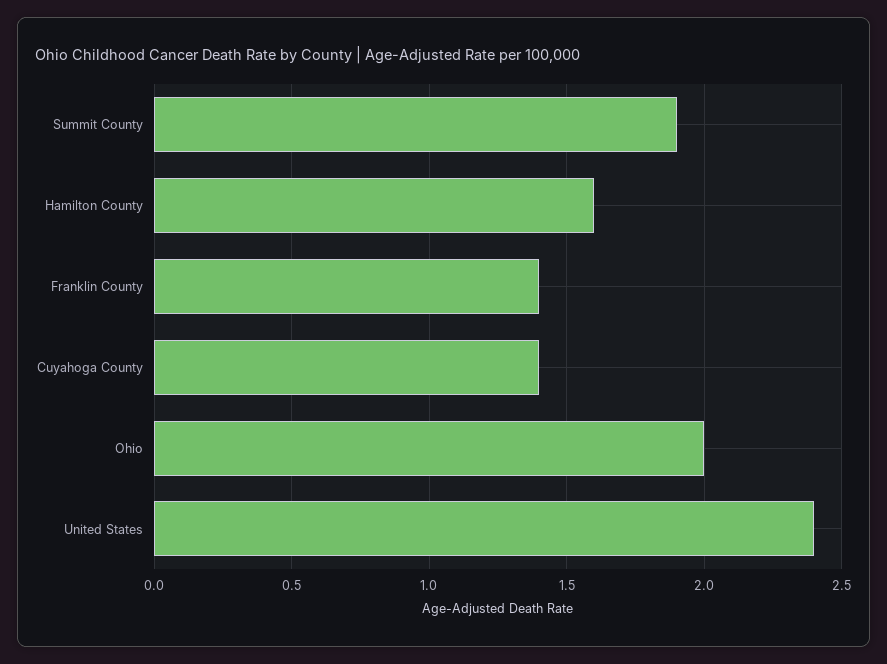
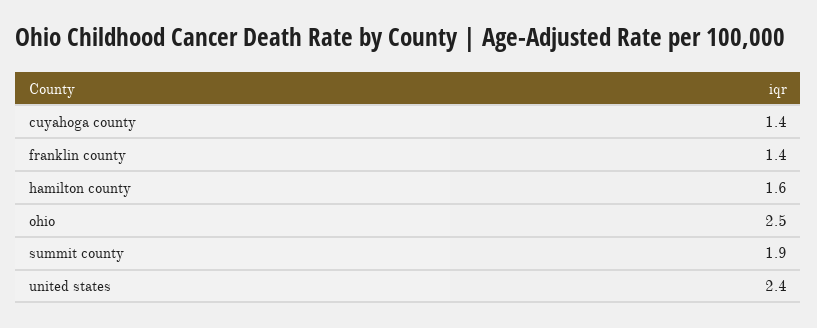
  {
    "Summit County": 1.9,
    "Hamilton County": 1.6,
    "Franklin County": 1.4,
    "Cuyahoga County": 1.4,
-   "Ohio": 2,
+   "Ohio": 2.5,
    "United States": 2.4
  }

